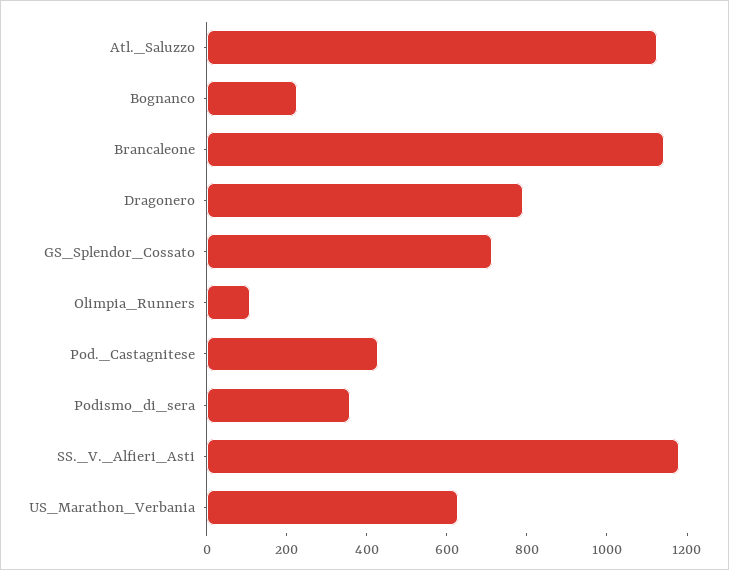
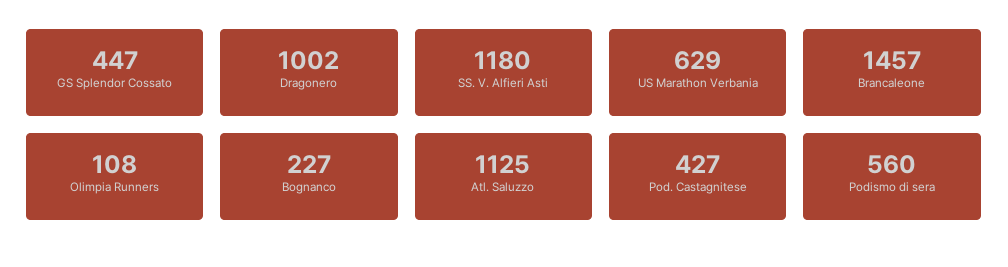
  {
    "Atl._Saluzzo": 1125,
    "Bognanco": 227,
-   "Brancaleone": 1150,
+   "Brancaleone": 1457,
-   "Dragonero": 800,
+   "Dragonero": 1002,
-   "GS_Splendor_Cossato": 700,
+   "GS_Splendor_Cossato": 447,
    "Olimpia_Runners": 108,
    "Pod._Castagnitese": 427,
-   "Podismo_di_sera": 350,
+   "Podismo_di_sera": 560,
    "SS._V._Alfieri_Asti": 1180,
    "US_Marathon_Verbania": 629
  }

